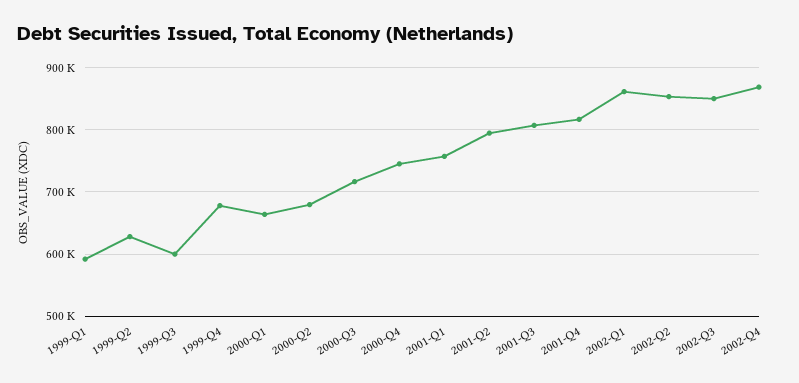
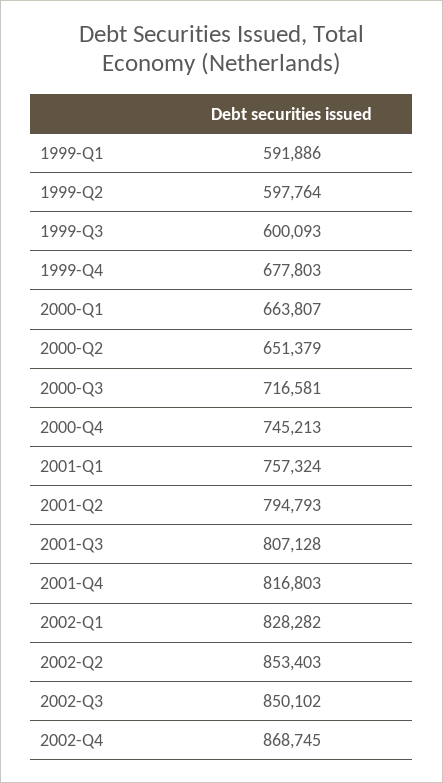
  {
    "1999-Q1": 591886,
-   "1999-Q2": 630000,
+   "1999-Q2": 597764,
    "1999-Q3": 600093,
    "1999-Q4": 677803,
    "2000-Q1": 663807,
-   "2000-Q2": 680000,
+   "2000-Q2": 651379,
    "2000-Q3": 716581,
    "2000-Q4": 745213,
    "2001-Q1": 757324,
    "2001-Q2": 794793,
    "2001-Q3": 807128,
    "2001-Q4": 816803,
-   "2002-Q1": 860000,
+   "2002-Q1": 828282,
    "2002-Q2": 853403,
    "2002-Q3": 850102,
    "2002-Q4": 868745
  }

